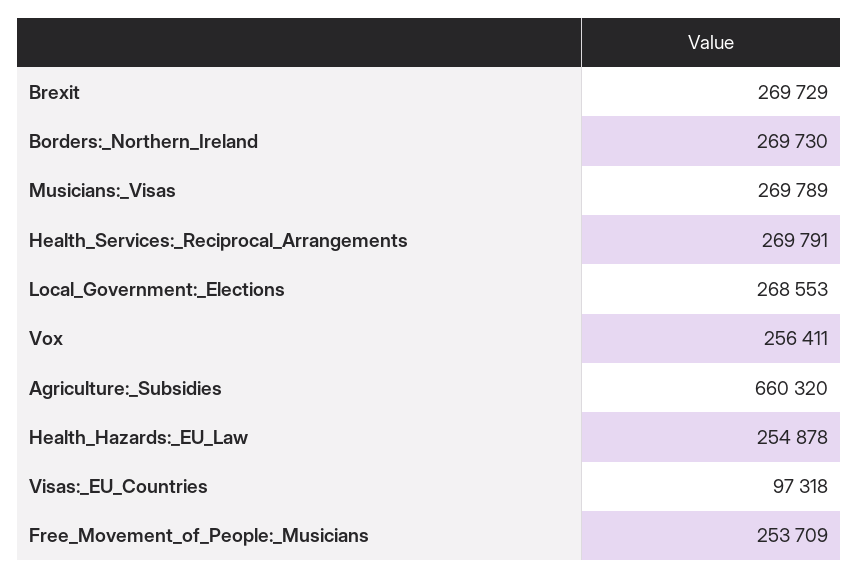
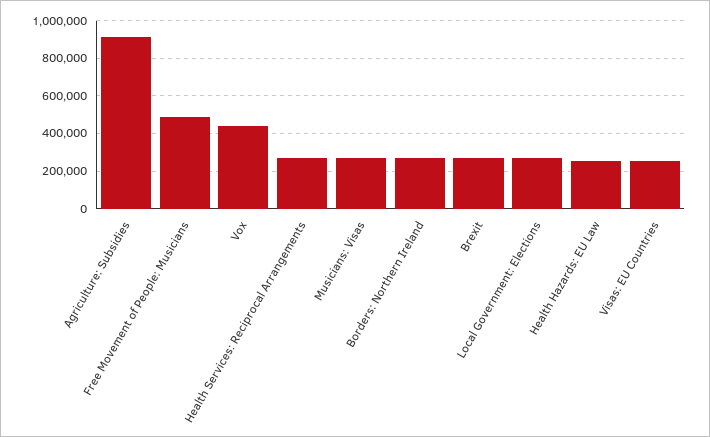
  {
    "Brexit": 269729,
    "Borders:_Northern_Ireland": 269730,
    "Musicians:_Visas": 269789,
    "Health_Services:_Reciprocal_Arrangements": 269791,
    "Local_Government:_Elections": 268553,
-   "Vox": 256411,
+   "Vox": 450000,
-   "Agriculture:_Subsidies": 660320,
+   "Agriculture:_Subsidies": 900000,
    "Health_Hazards:_EU_Law": 254878,
-   "Visas:_EU_Countries": 97318,
+   "Visas:_EU_Countries": 250000,
-   "Free_Movement_of_People:_Musicians": 253709
+   "Free_Movement_of_People:_Musicians": 500000
  }

